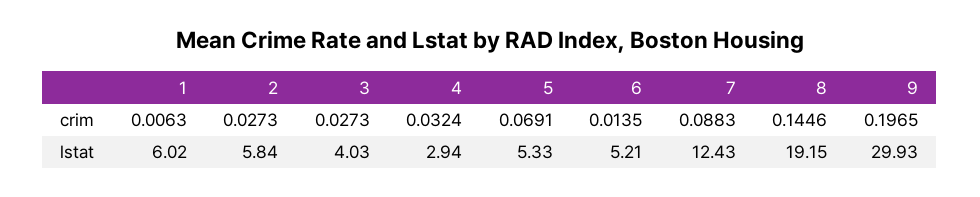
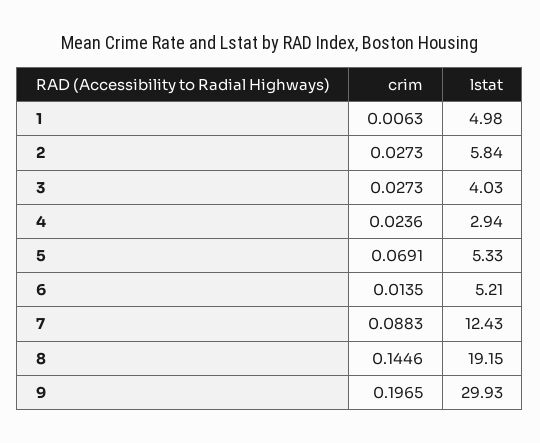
  {
    "1": {
      "crim": 0.0063,
-     "lstat": 6.02
+     "lstat": 4.98
    },
    "2": {
      "crim": 0.0273,
      "lstat": 5.84
    },
    "3": {
      "crim": 0.0273,
      "lstat": 4.03
    },
    "4": {
-     "crim": 0.0324,
+     "crim": 0.0236,
      "lstat": 2.94
    },
    "5": {
      "crim": 0.0691,
      "lstat": 5.33
    },
    "6": {
      "crim": 0.0135,
      "lstat": 5.21
    },
    "7": {
      "crim": 0.0883,
      "lstat": 12.43
    },
    "8": {
      "crim": 0.1446,
      "lstat": 19.15
    },
    "9": {
      "crim": 0.1965,
      "lstat": 29.93
    }
  }

